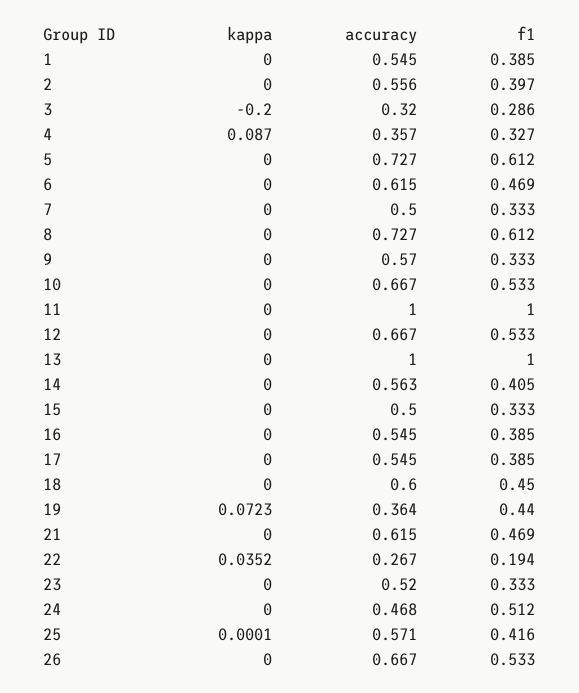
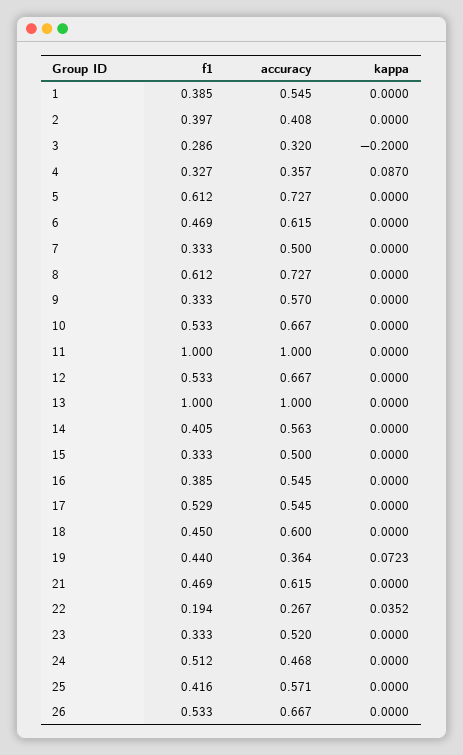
  {
    "kappa": {
      "1": 0,
      "2": 0,
      "3": -0.2,
      "4": 0.087,
      "5": 0,
      "6": 0,
      "7": 0,
      "8": 0,
      "9": 0,
      "10": 0,
      "11": 0,
      "12": 0,
      "13": 0,
      "14": 0,
      "15": 0,
      "16": 0,
      "17": 0,
      "18": 0,
      "19": 0.0723,
      "21": 0,
      "22": 0.0352,
      "23": 0,
      "24": 0,
-     "25": 0.0001,
+     "25": 0,
      "26": 0
    },
    "accuracy": {
      "1": 0.545,
-     "2": 0.556,
+     "2": 0.408,
      "3": 0.32,
      "4": 0.357,
      "5": 0.727,
      "6": 0.615,
      "7": 0.5,
      "8": 0.727,
      "9": 0.57,
      "10": 0.667,
      "11": 1,
      "12": 0.667,
      "13": 1,
      "14": 0.563,
      "15": 0.5,
      "16": 0.545,
      "17": 0.545,
      "18": 0.6,
      "19": 0.364,
      "21": 0.615,
      "22": 0.267,
      "23": 0.52,
      "24": 0.468,
      "25": 0.571,
      "26": 0.667
    },
    "f1": {
      "1": 0.385,
      "2": 0.397,
      "3": 0.286,
      "4": 0.327,
      "5": 0.612,
      "6": 0.469,
      "7": 0.333,
      "8": 0.612,
      "9": 0.333,
      "10": 0.533,
      "11": 1,
      "12": 0.533,
      "13": 1,
      "14": 0.405,
      "15": 0.333,
      "16": 0.385,
-     "17": 0.385,
+     "17": 0.529,
      "18": 0.45,
      "19": 0.44,
      "21": 0.469,
      "22": 0.194,
      "23": 0.333,
      "24": 0.512,
      "25": 0.416,
      "26": 0.533
    }
  }

